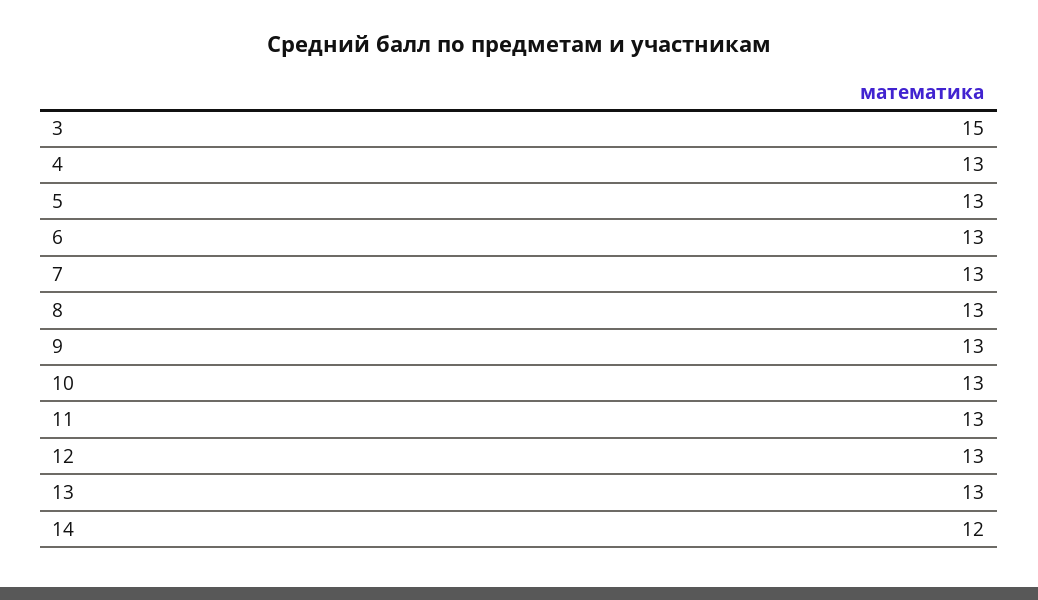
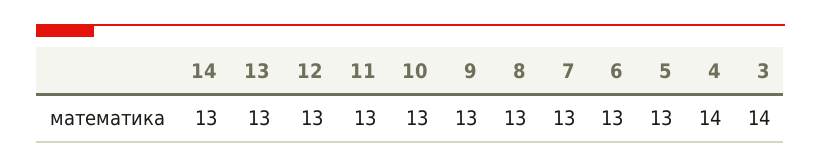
  {
-   "3": 15,
+   "3": 14,
-   "4": 13,
+   "4": 14,
    "5": 13,
    "6": 13,
    "7": 13,
    "8": 13,
    "9": 13,
    "10": 13,
    "11": 13,
    "12": 13,
    "13": 13,
-   "14": 12
+   "14": 13
  }

